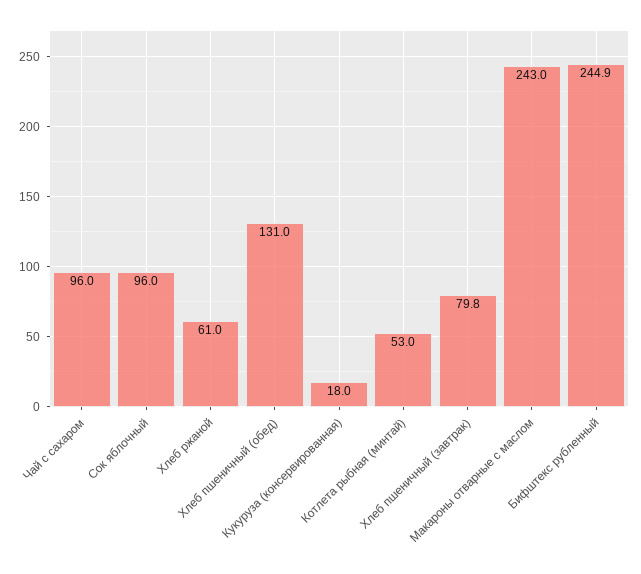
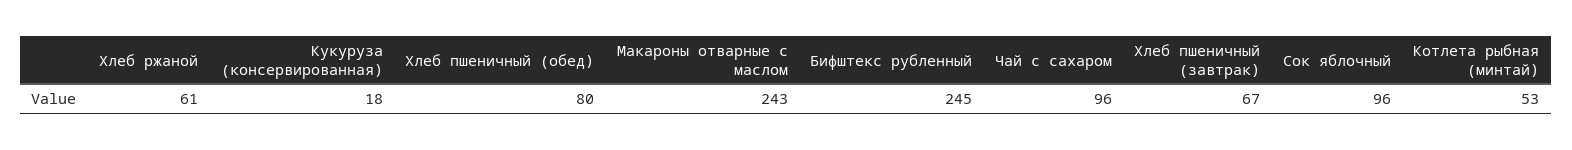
  {
    "Чай с сахаром": 96,
    "Сок яблочный": 96,
    "Хлеб ржаной": 61,
-   "Хлеб пшеничный (обед)": 131,
+   "Хлеб пшеничный (обед)": 80,
    "Кукуруза (консервированная)": 18,
    "Котлета рыбная (минтай)": 53,
-   "Хлеб пшеничный (завтрак)": 79.8,
+   "Хлеб пшеничный (завтрак)": 67,
    "Макароны отварные с маслом": 243,
    "Бифштекс рубленный": 244.9
  }

